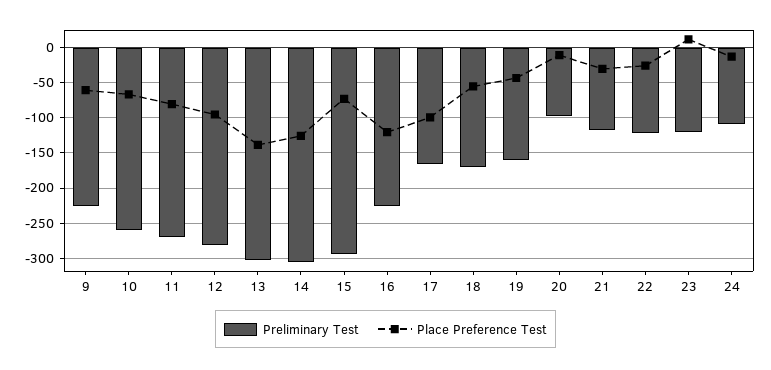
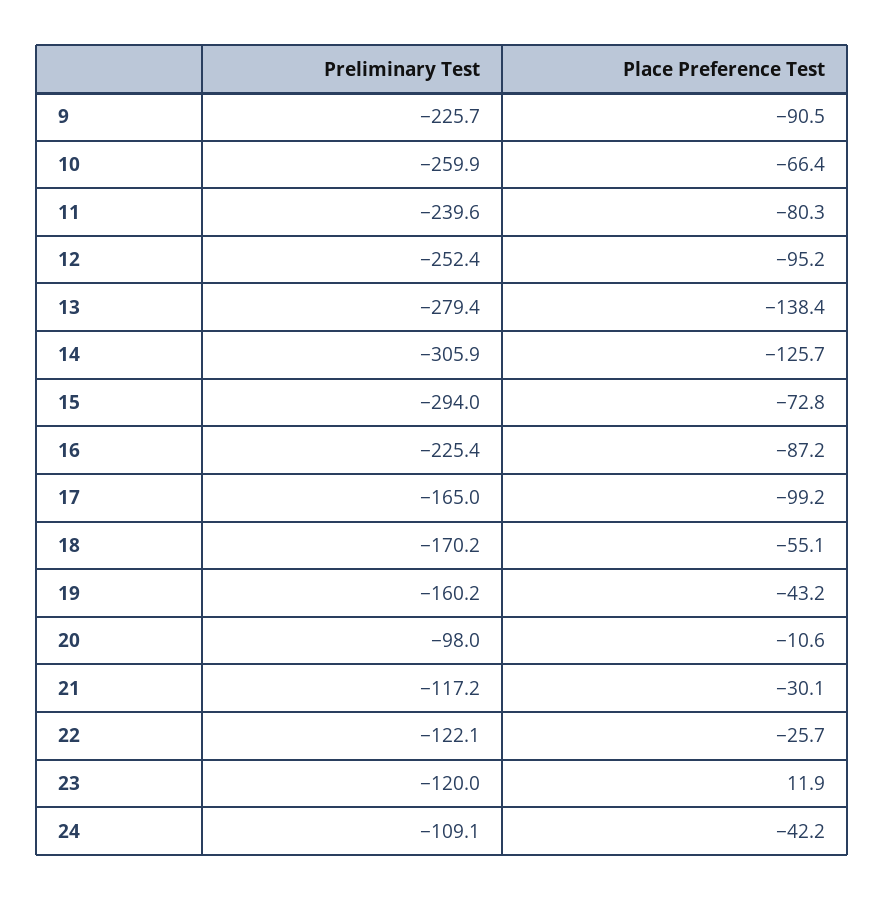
  {
    "Preliminary Test": {
      "9": -225.7,
      "10": -259.9,
-     "11": -270,
+     "11": -239.6,
-     "12": -280,
+     "12": -252.4,
-     "13": -300,
+     "13": -279.4,
      "14": -305.9,
      "15": -294,
      "16": -225.4,
      "17": -165,
      "18": -170.2,
      "19": -160.2,
      "20": -98,
      "21": -117.2,
      "22": -122.1,
      "23": -120,
      "24": -109.1
    },
    "Place Preference Test": {
-     "9": -60,
+     "9": -90.5,
      "10": -66.4,
      "11": -80.3,
      "12": -95.2,
      "13": -138.4,
      "14": -125.7,
      "15": -72.8,
-     "16": -120,
+     "16": -87.2,
      "17": -99.2,
      "18": -55.1,
      "19": -43.2,
      "20": -10.6,
      "21": -30.1,
      "22": -25.7,
      "23": 11.9,
-     "24": -10
+     "24": -42.2
    }
  }

